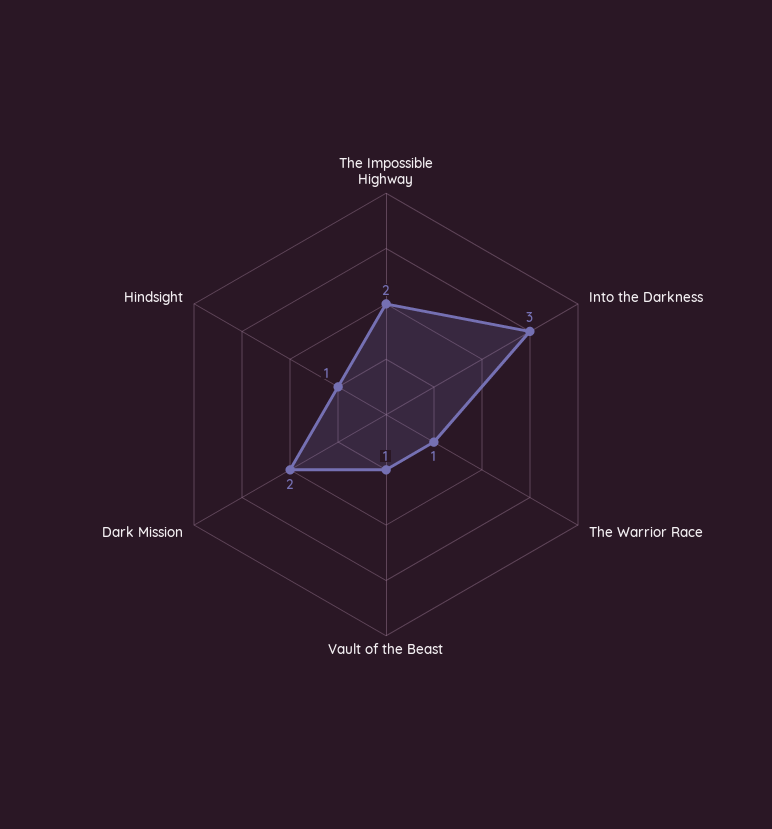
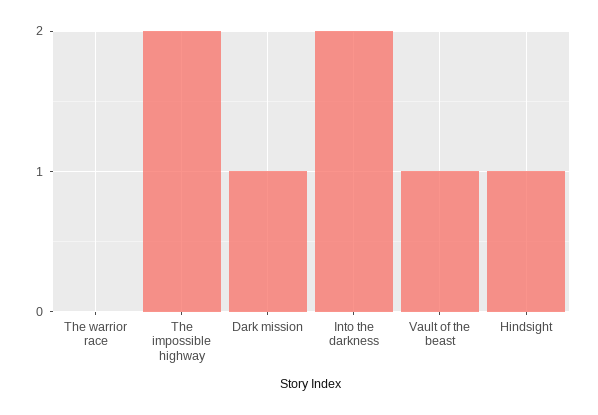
  {
    "The Impossible Highway": 2,
-   "Into the Darkness": 3,
+   "Into the Darkness": 2,
-   "The Warrior Race": 1,
+   "The Warrior Race": 0,
    "Vault of the Beast": 1,
-   "Dark Mission": 2,
+   "Dark Mission": 1,
    "Hindsight": 1
  }

